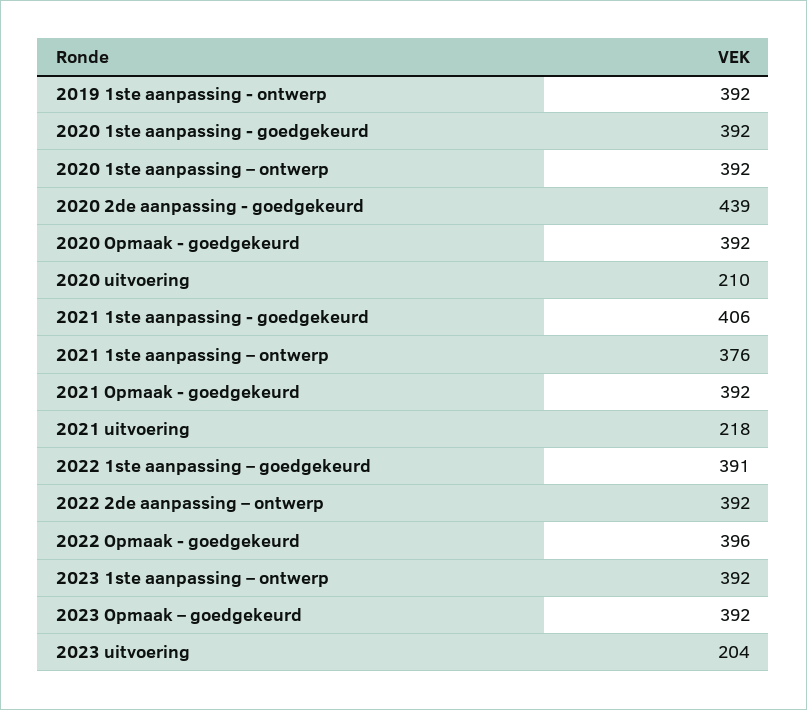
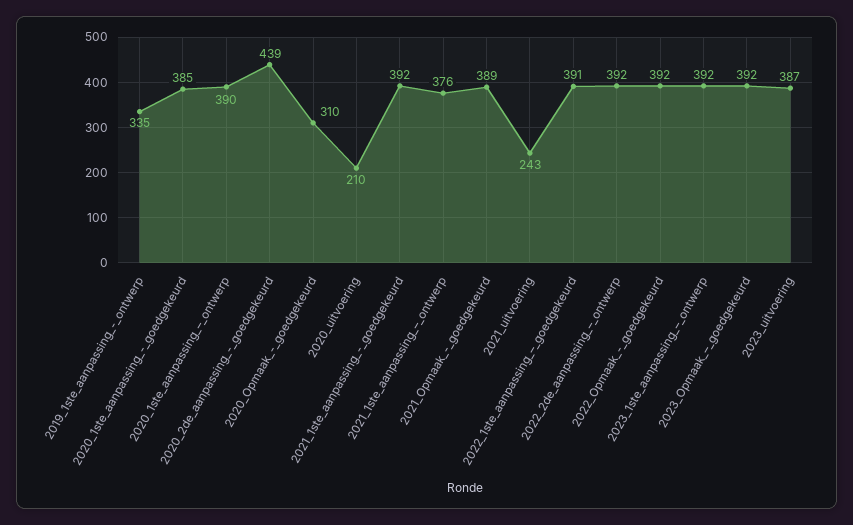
  {
-   "2019 1ste aanpassing - ontwerp": 392,
+   "2019 1ste aanpassing - ontwerp": 335,
-   "2020 1ste aanpassing - goedgekeurd": 392,
+   "2020 1ste aanpassing - goedgekeurd": 385,
-   "2020 1ste aanpassing – ontwerp": 392,
+   "2020 1ste aanpassing – ontwerp": 390,
    "2020 2de aanpassing - goedgekeurd": 439,
-   "2020 Opmaak - goedgekeurd": 392,
+   "2020 Opmaak - goedgekeurd": 310,
    "2020 uitvoering": 210,
-   "2021 1ste aanpassing - goedgekeurd": 406,
+   "2021 1ste aanpassing - goedgekeurd": 392,
    "2021 1ste aanpassing – ontwerp": 376,
-   "2021 Opmaak - goedgekeurd": 392,
+   "2021 Opmaak - goedgekeurd": 389,
-   "2021 uitvoering": 218,
+   "2021 uitvoering": 243,
    "2022 1ste aanpassing – goedgekeurd": 391,
    "2022 2de aanpassing – ontwerp": 392,
-   "2022 Opmaak - goedgekeurd": 396,
+   "2022 Opmaak - goedgekeurd": 392,
    "2023 1ste aanpassing – ontwerp": 392,
    "2023 Opmaak – goedgekeurd": 392,
-   "2023 uitvoering": 204
+   "2023 uitvoering": 387
  }

